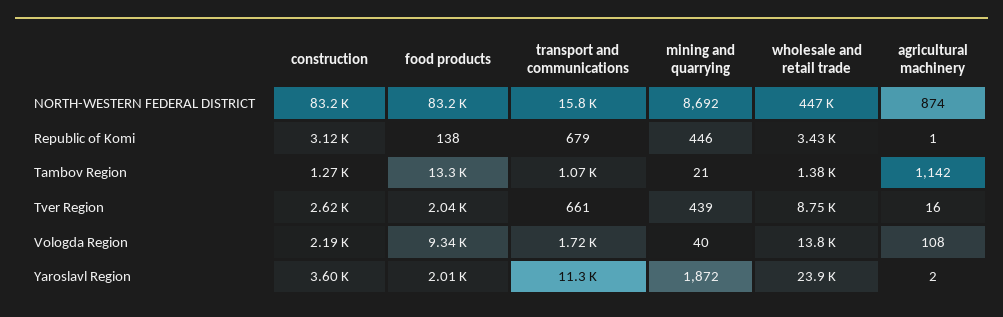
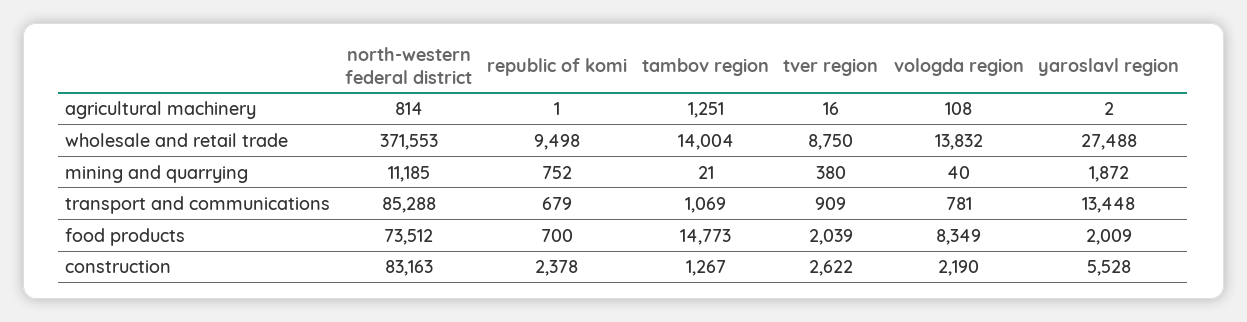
  {
    "construction": {
      "NORTH-WESTERN FEDERAL DISTRICT": 83163,
-     "Republic of Komi": 3120,
+     "Republic of Komi": 2378,
      "Tambov Region": 1267,
      "Tver Region": 2622,
      "Vologda Region": 2190,
-     "Yaroslavl Region": 3600
+     "Yaroslavl Region": 5528
    },
    "food products": {
-     "NORTH-WESTERN FEDERAL DISTRICT": 83200,
+     "NORTH-WESTERN FEDERAL DISTRICT": 73512,
-     "Republic of Komi": 138,
+     "Republic of Komi": 700,
-     "Tambov Region": 13300,
+     "Tambov Region": 14773,
      "Tver Region": 2039,
-     "Vologda Region": 9340,
+     "Vologda Region": 8349,
      "Yaroslavl Region": 2009
    },
    "transport and communications": {
-     "NORTH-WESTERN FEDERAL DISTRICT": 15800,
+     "NORTH-WESTERN FEDERAL DISTRICT": 85288,
      "Republic of Komi": 679,
      "Tambov Region": 1069,
-     "Tver Region": 661,
+     "Tver Region": 909,
-     "Vologda Region": 1720,
+     "Vologda Region": 781,
-     "Yaroslavl Region": 11300
+     "Yaroslavl Region": 13448
    },
    "mining and quarrying": {
-     "NORTH-WESTERN FEDERAL DISTRICT": 8692,
+     "NORTH-WESTERN FEDERAL DISTRICT": 11185,
-     "Republic of Komi": 446,
+     "Republic of Komi": 752,
      "Tambov Region": 21,
-     "Tver Region": 439,
+     "Tver Region": 380,
      "Vologda Region": 40,
      "Yaroslavl Region": 1872
    },
    "wholesale and retail trade": {
-     "NORTH-WESTERN FEDERAL DISTRICT": 447000,
+     "NORTH-WESTERN FEDERAL DISTRICT": 371553,
-     "Republic of Komi": 3430,
+     "Republic of Komi": 9498,
-     "Tambov Region": 1380,
+     "Tambov Region": 14004,
      "Tver Region": 8750,
      "Vologda Region": 13832,
-     "Yaroslavl Region": 23900
+     "Yaroslavl Region": 27488
    },
    "agricultural machinery": {
-     "NORTH-WESTERN FEDERAL DISTRICT": 874,
+     "NORTH-WESTERN FEDERAL DISTRICT": 814,
      "Republic of Komi": 1,
-     "Tambov Region": 1142,
+     "Tambov Region": 1251,
      "Tver Region": 16,
      "Vologda Region": 108,
      "Yaroslavl Region": 2
    }
  }

